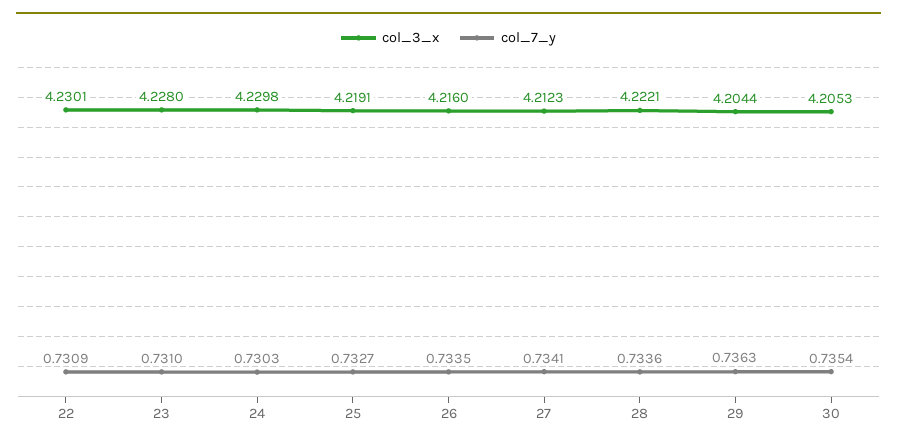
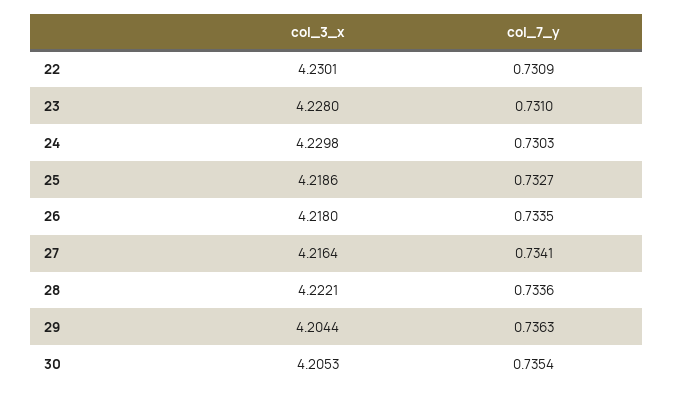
  {
    "col_3_x": {
      "22": 4.2301,
      "23": 4.228,
      "24": 4.2298,
-     "25": 4.2191,
+     "25": 4.2186,
-     "26": 4.216,
+     "26": 4.218,
-     "27": 4.2123,
+     "27": 4.2164,
      "28": 4.2221,
      "29": 4.2044,
      "30": 4.2053
    },
    "col_7_y": {
      "22": 0.7309,
      "23": 0.731,
      "24": 0.7303,
      "25": 0.7327,
      "26": 0.7335,
      "27": 0.7341,
      "28": 0.7336,
      "29": 0.7363,
      "30": 0.7354
    }
  }

